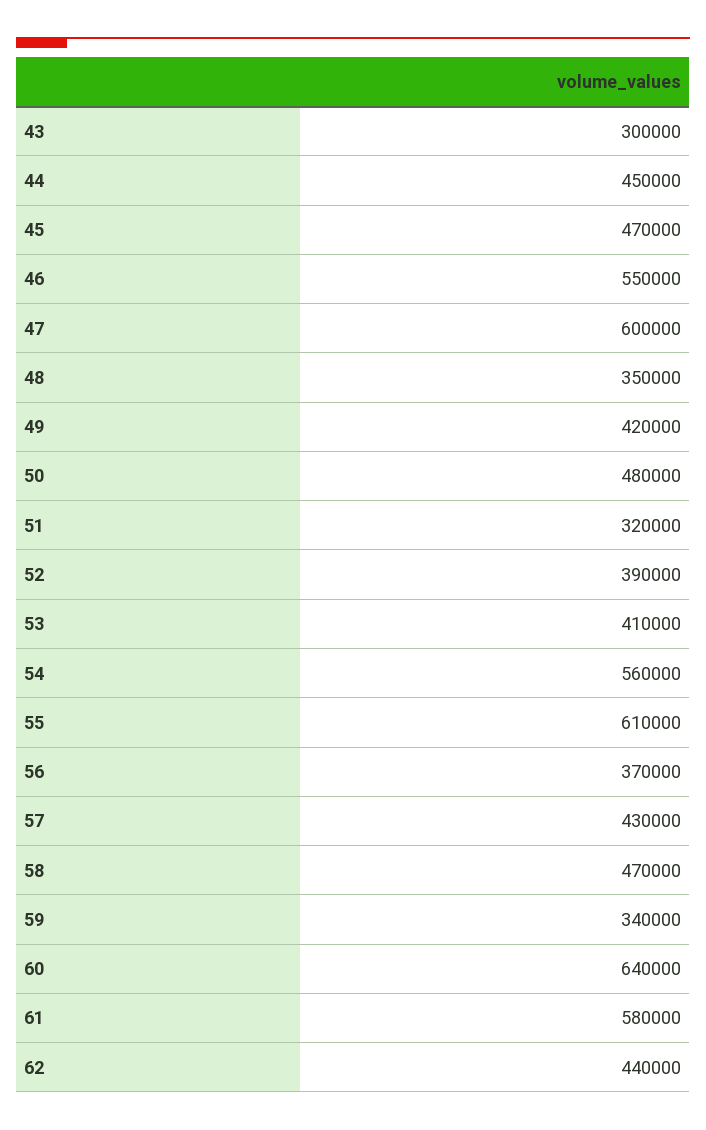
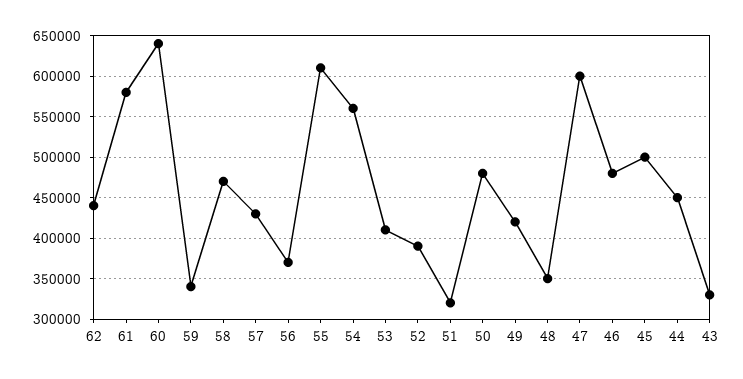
  {
-   "43": 300000,
+   "43": 330000,
    "44": 450000,
-   "45": 470000,
+   "45": 500000,
-   "46": 550000,
+   "46": 480000,
    "47": 600000,
    "48": 350000,
    "49": 420000,
    "50": 480000,
    "51": 320000,
    "52": 390000,
    "53": 410000,
    "54": 560000,
    "55": 610000,
    "56": 370000,
    "57": 430000,
    "58": 470000,
    "59": 340000,
    "60": 640000,
    "61": 580000,
    "62": 440000
  }

